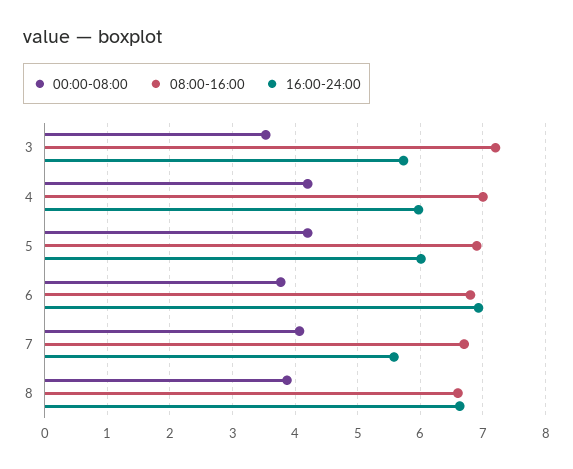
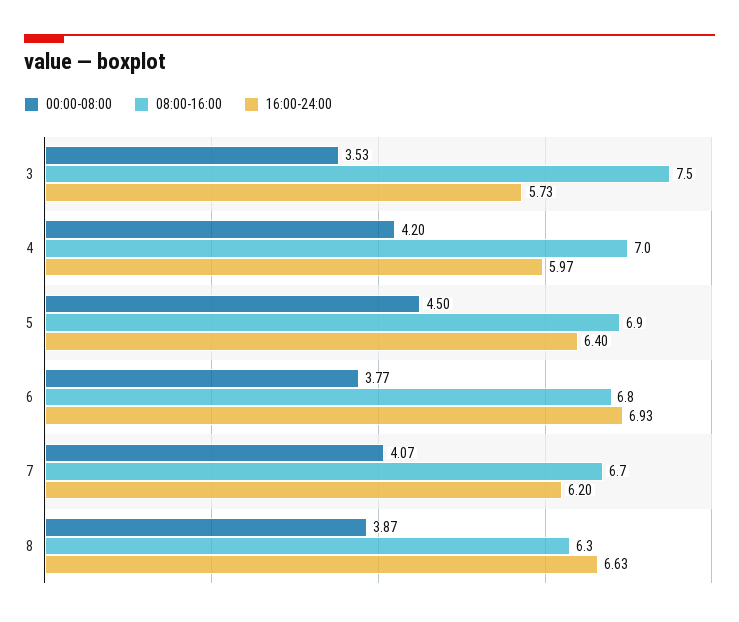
  {
    "00:00-08:00": {
      "3": 3.53,
      "4": 4.2,
-     "5": 4.2,
+     "5": 4.5,
      "6": 3.77,
      "7": 4.07,
      "8": 3.87
    },
    "08:00-16:00": {
-     "3": 7.2,
+     "3": 7.5,
      "4": 7,
      "5": 6.9,
      "6": 6.8,
      "7": 6.7,
-     "8": 6.6
+     "8": 6.3
    },
    "16:00-24:00": {
      "3": 5.73,
      "4": 5.97,
-     "5": 6,
+     "5": 6.4,
      "6": 6.93,
-     "7": 5.6,
+     "7": 6.2,
      "8": 6.63
    }
  }

